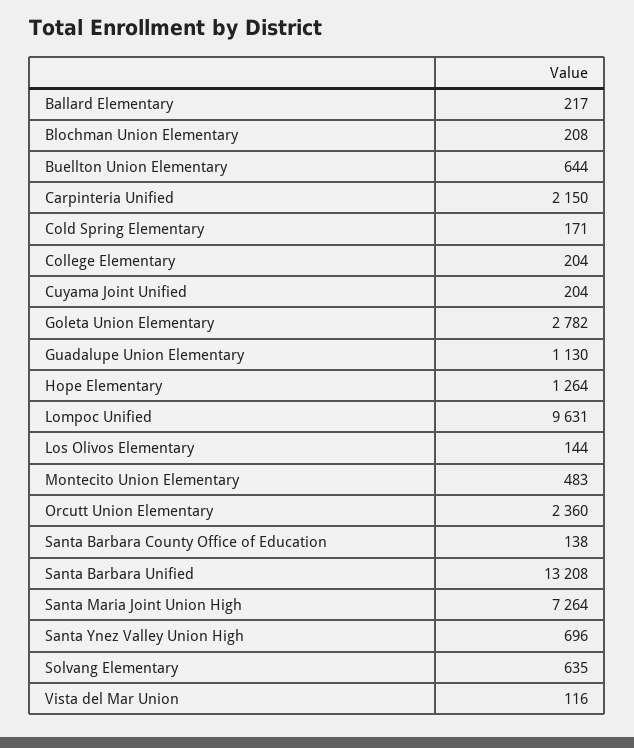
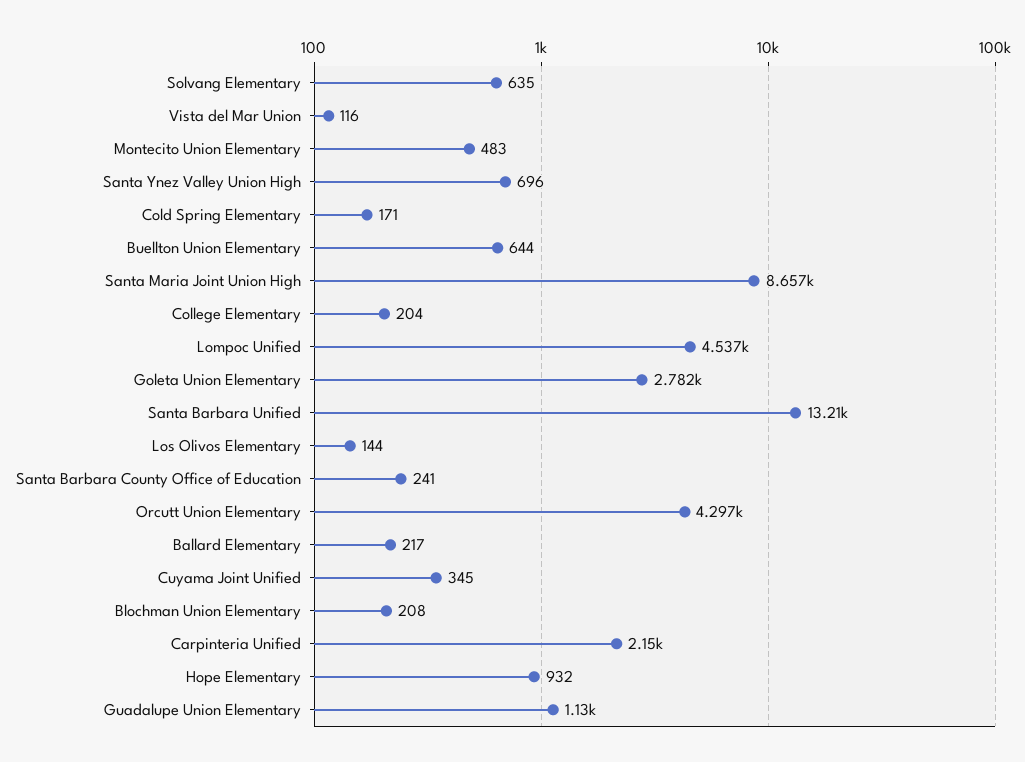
  {
    "Ballard Elementary": 217,
    "Blochman Union Elementary": 208,
    "Buellton Union Elementary": 644,
    "Carpinteria Unified": 2150,
    "Cold Spring Elementary": 171,
    "College Elementary": 204,
-   "Cuyama Joint Unified": 204,
+   "Cuyama Joint Unified": 345,
    "Goleta Union Elementary": 2782,
    "Guadalupe Union Elementary": 1130,
-   "Hope Elementary": 1264,
+   "Hope Elementary": 932,
-   "Lompoc Unified": 9631,
+   "Lompoc Unified": 4537,
    "Los Olivos Elementary": 144,
    "Montecito Union Elementary": 483,
-   "Orcutt Union Elementary": 2360,
+   "Orcutt Union Elementary": 4297,
-   "Santa Barbara County Office of Education": 138,
+   "Santa Barbara County Office of Education": 241,
    "Santa Barbara Unified": 13208,
-   "Santa Maria Joint Union High": 7264,
+   "Santa Maria Joint Union High": 8657,
    "Santa Ynez Valley Union High": 696,
    "Solvang Elementary": 635,
    "Vista del Mar Union": 116
  }

